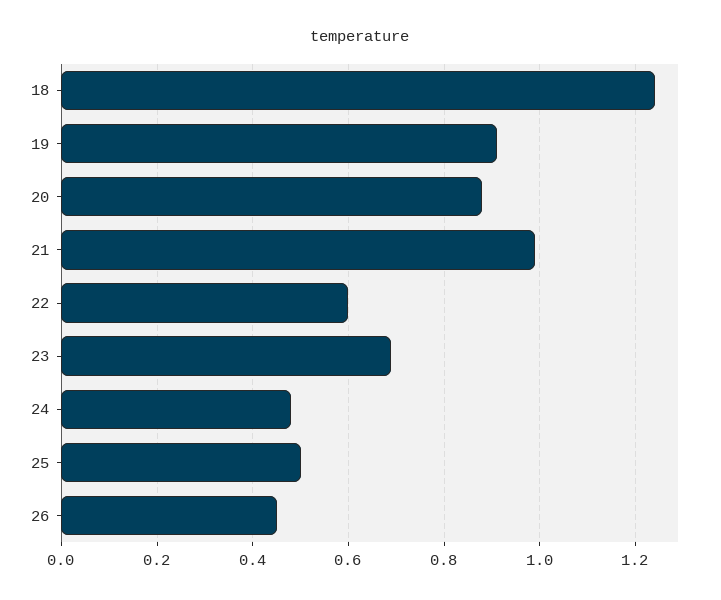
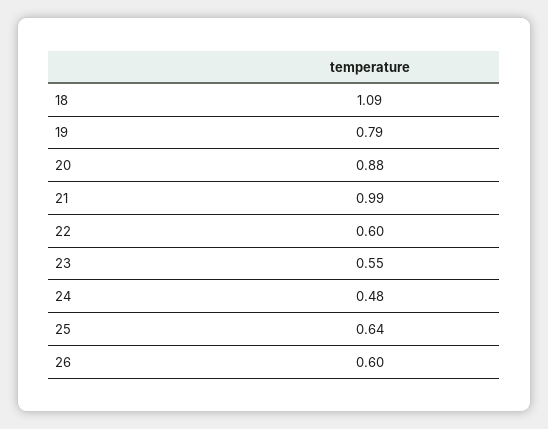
  {
-   "18": 1.25,
+   "18": 1.09,
-   "19": 0.9,
+   "19": 0.79,
    "20": 0.88,
    "21": 0.99,
    "22": 0.6,
-   "23": 0.7,
+   "23": 0.55,
    "24": 0.48,
-   "25": 0.5,
+   "25": 0.64,
-   "26": 0.45
+   "26": 0.6
  }

